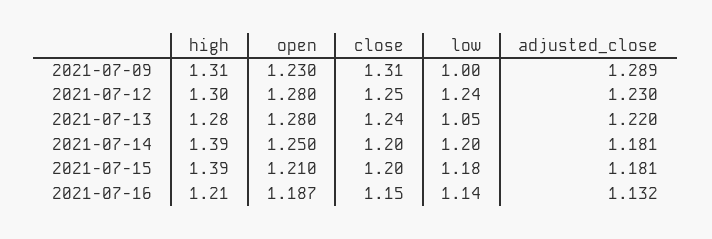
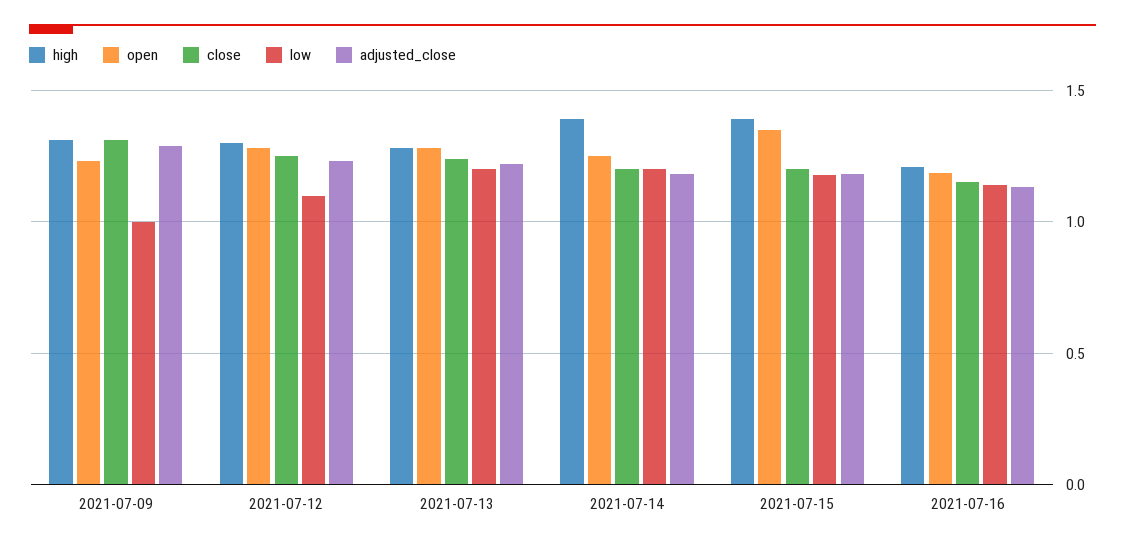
  {
    "high": {
      "2021-07-09": 1.31,
      "2021-07-12": 1.3,
      "2021-07-13": 1.28,
      "2021-07-14": 1.39,
      "2021-07-15": 1.39,
      "2021-07-16": 1.21
    },
    "open": {
      "2021-07-09": 1.23,
      "2021-07-12": 1.28,
      "2021-07-13": 1.28,
      "2021-07-14": 1.25,
-     "2021-07-15": 1.21,
+     "2021-07-15": 1.35,
      "2021-07-16": 1.187
    },
    "close": {
      "2021-07-09": 1.31,
      "2021-07-12": 1.25,
      "2021-07-13": 1.24,
      "2021-07-14": 1.2,
      "2021-07-15": 1.2,
      "2021-07-16": 1.15
    },
    "low": {
      "2021-07-09": 1,
-     "2021-07-12": 1.24,
+     "2021-07-12": 1.1,
-     "2021-07-13": 1.05,
+     "2021-07-13": 1.2,
      "2021-07-14": 1.2,
      "2021-07-15": 1.18,
      "2021-07-16": 1.14
    },
    "adjusted_close": {
      "2021-07-09": 1.289,
      "2021-07-12": 1.23,
      "2021-07-13": 1.22,
      "2021-07-14": 1.181,
      "2021-07-15": 1.181,
      "2021-07-16": 1.132
    }
  }

